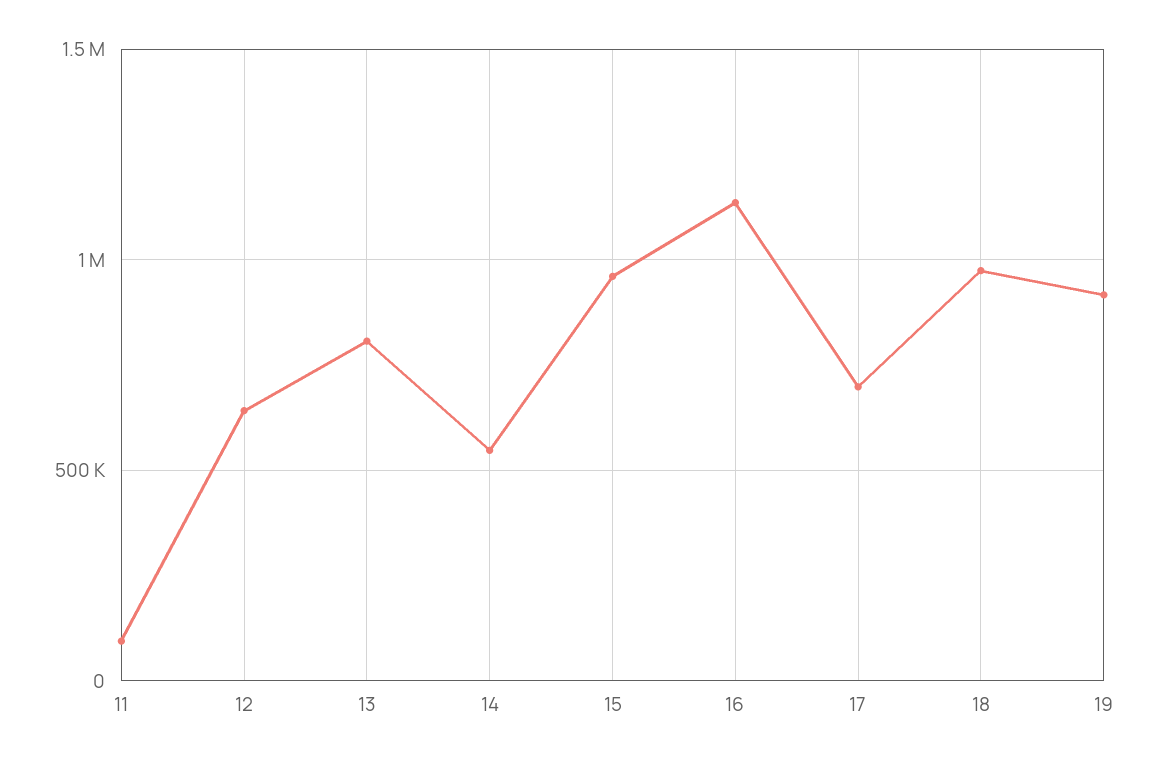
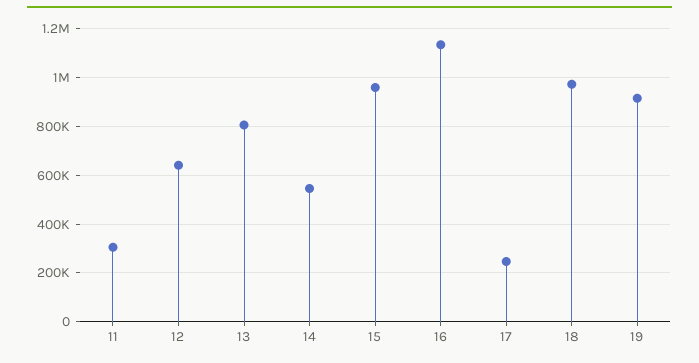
  {
-   "11": 100000,
+   "11": 300000,
    "12": 650000,
    "13": 800000,
    "14": 550000,
    "15": 950000,
    "16": 1125000,
-   "17": 700000,
+   "17": 250000,
    "18": 975000,
    "19": 925000
  }

